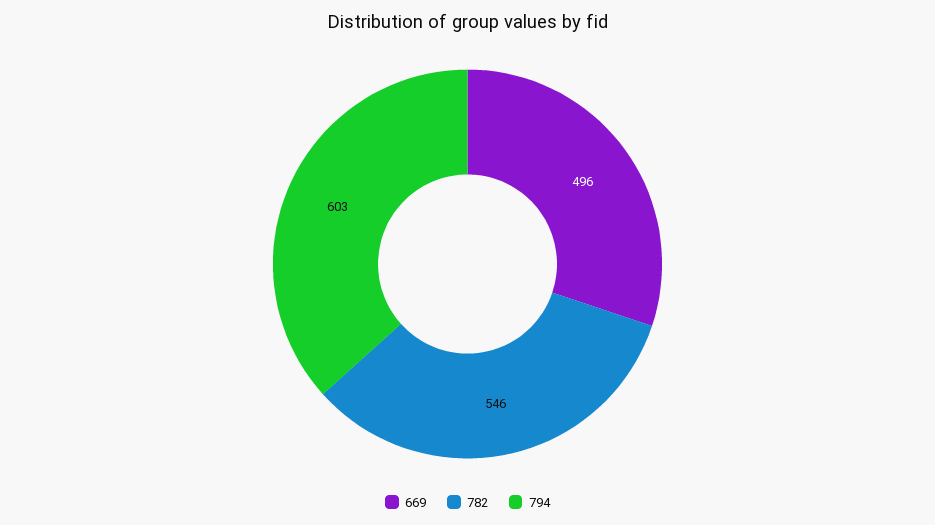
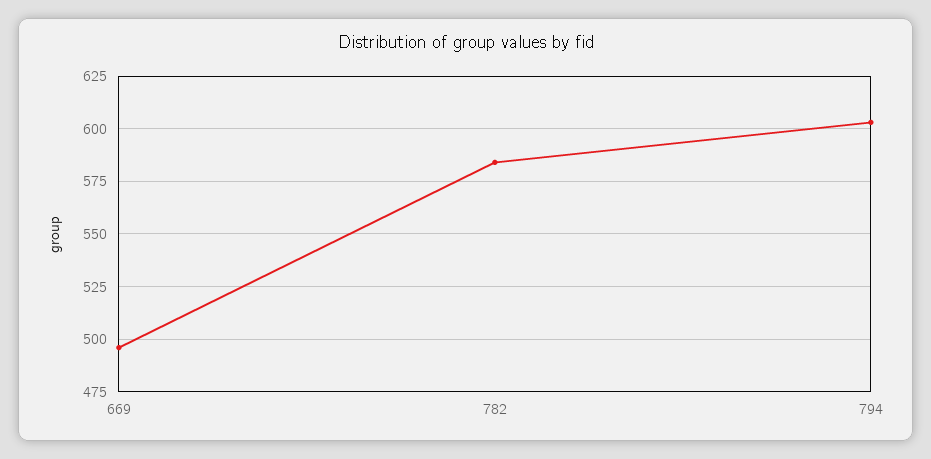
  {
    "669": 496,
-   "782": 546,
+   "782": 585,
    "794": 603
  }

